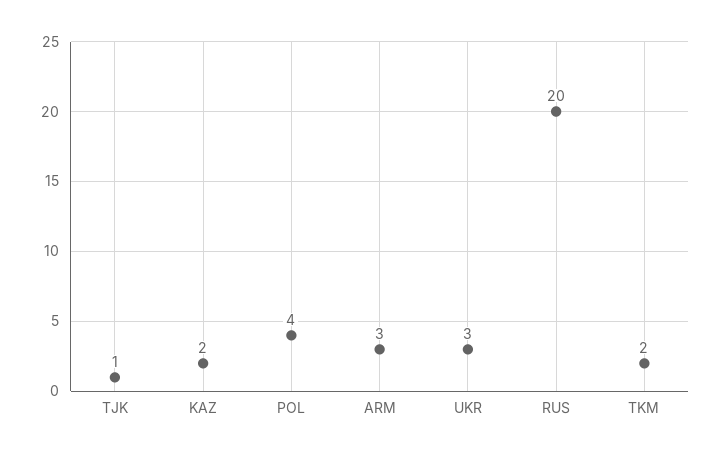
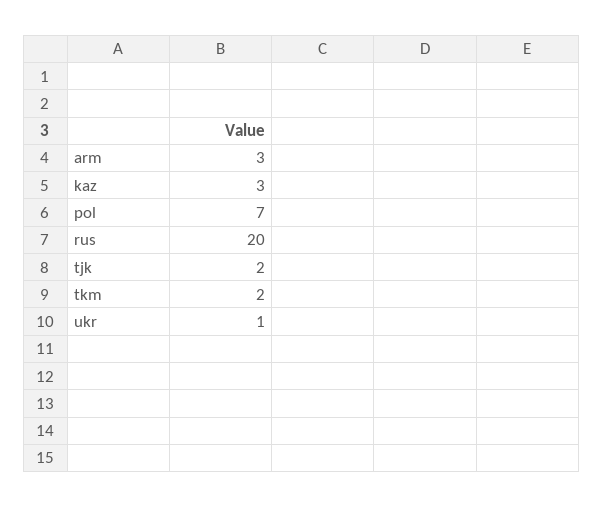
  {
-   "TJK": 1,
+   "TJK": 2,
-   "KAZ": 2,
+   "KAZ": 3,
-   "POL": 4,
+   "POL": 7,
    "ARM": 3,
-   "UKR": 3,
+   "UKR": 1,
    "RUS": 20,
    "TKM": 2
  }

